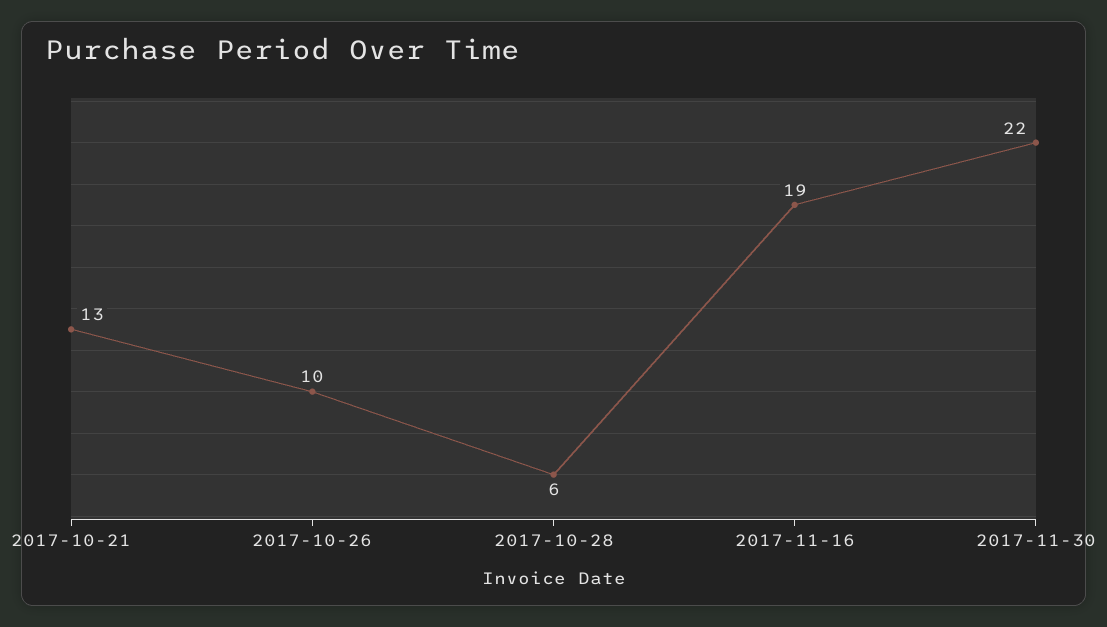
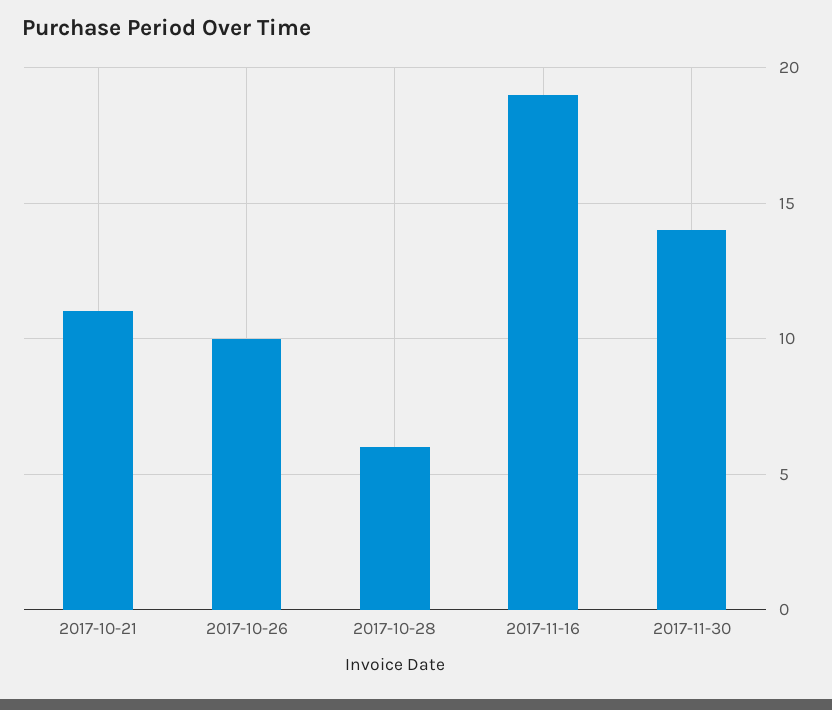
  {
-   "2017-10-21": 13,
+   "2017-10-21": 11,
    "2017-10-26": 10,
    "2017-10-28": 6,
    "2017-11-16": 19,
-   "2017-11-30": 22
+   "2017-11-30": 14
  }

